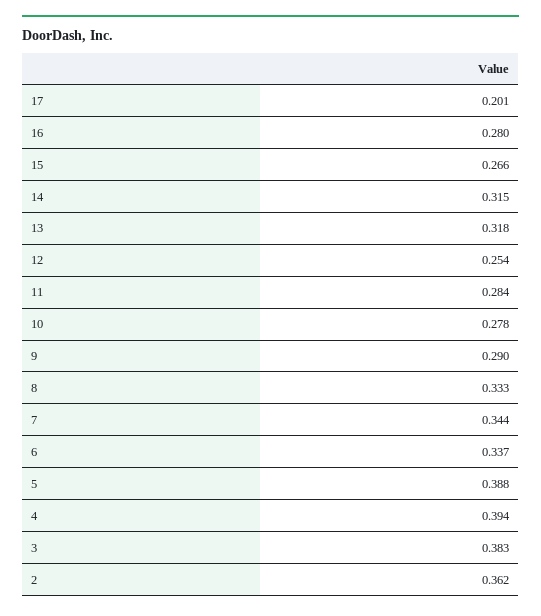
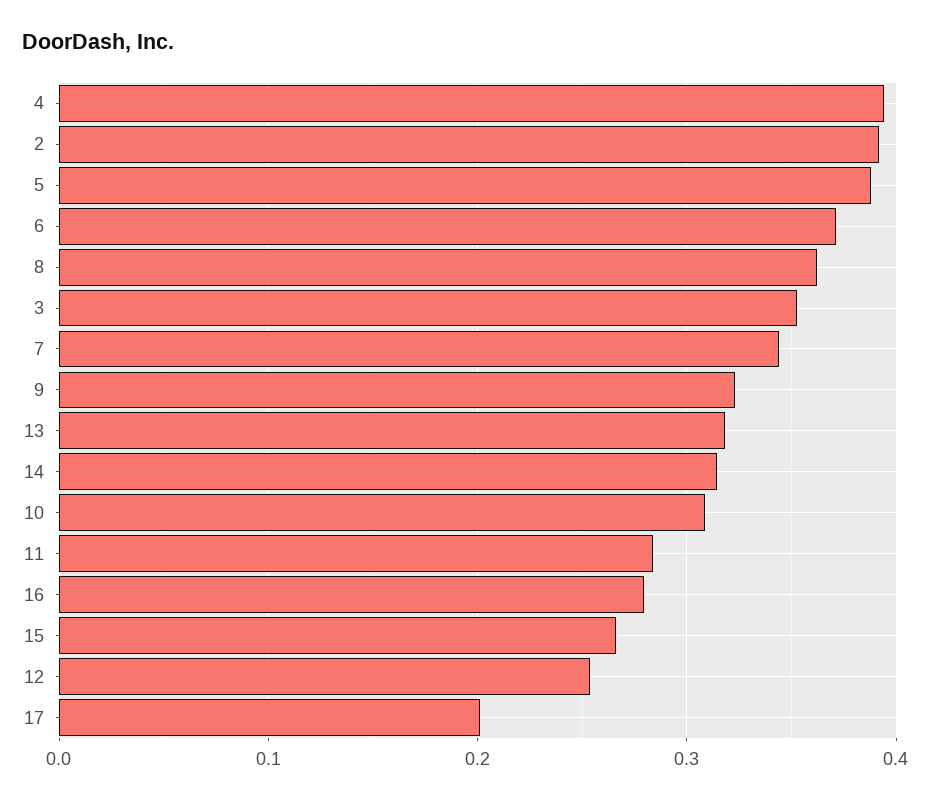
  {
    "17": 0.201,
    "16": 0.28,
    "15": 0.266,
    "14": 0.315,
    "13": 0.318,
    "12": 0.254,
    "11": 0.284,
-   "10": 0.278,
+   "10": 0.31,
-   "9": 0.29,
+   "9": 0.32,
-   "8": 0.333,
+   "8": 0.36,
    "7": 0.344,
-   "6": 0.337,
+   "6": 0.37,
    "5": 0.388,
    "4": 0.394,
-   "3": 0.383,
+   "3": 0.35,
-   "2": 0.362
+   "2": 0.39
  }

